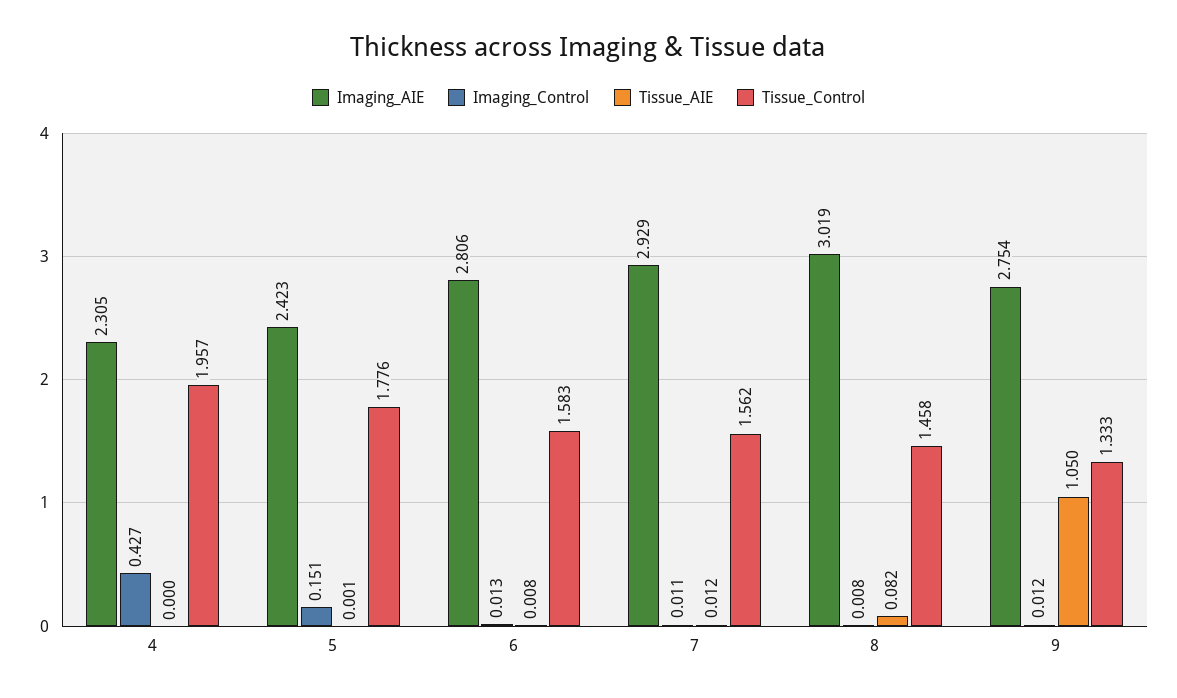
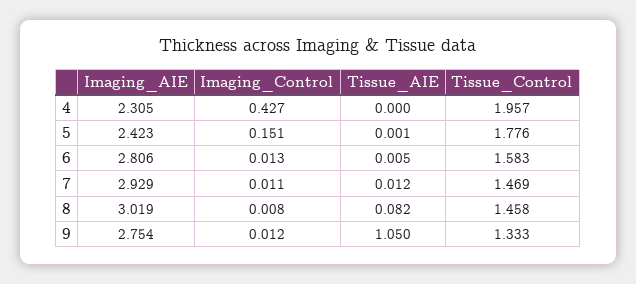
  {
    "Imaging_AIE": {
      "4": 2.305,
      "5": 2.423,
      "6": 2.806,
      "7": 2.929,
      "8": 3.019,
      "9": 2.754
    },
    "Imaging_Control": {
      "4": 0.427,
      "5": 0.151,
      "6": 0.013,
      "7": 0.011,
      "8": 0.008,
      "9": 0.012
    },
    "Tissue_AIE": {
      "4": 0,
      "5": 0.001,
-     "6": 0.008,
+     "6": 0.005,
      "7": 0.012,
      "8": 0.082,
      "9": 1.05
    },
    "Tissue_Control": {
      "4": 1.957,
      "5": 1.776,
      "6": 1.583,
-     "7": 1.562,
+     "7": 1.469,
      "8": 1.458,
      "9": 1.333
    }
  }

